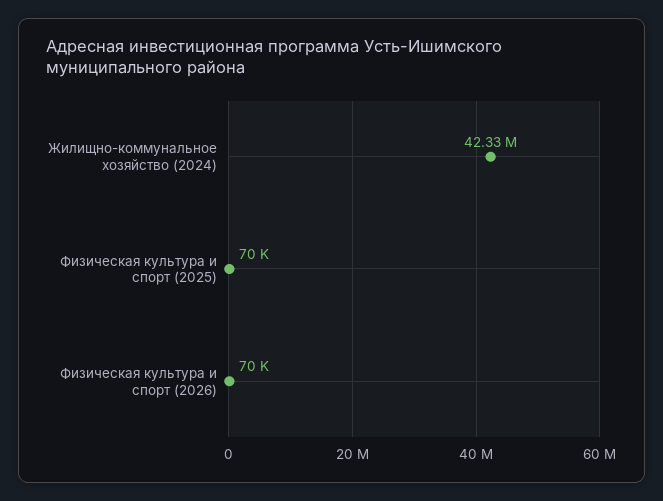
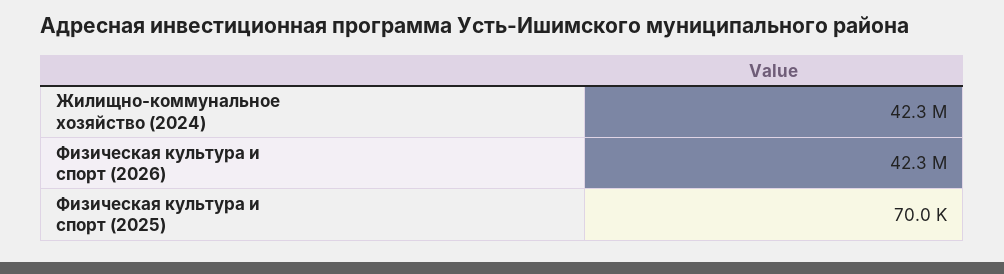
  {
    "Жилищно-коммунальное хозяйство (2024)": 42330000,
    "Физическая культура и спорт (2025)": 70000,
-   "Физическая культура и спорт (2026)": 70000
+   "Физическая культура и спорт (2026)": 42300000
  }

